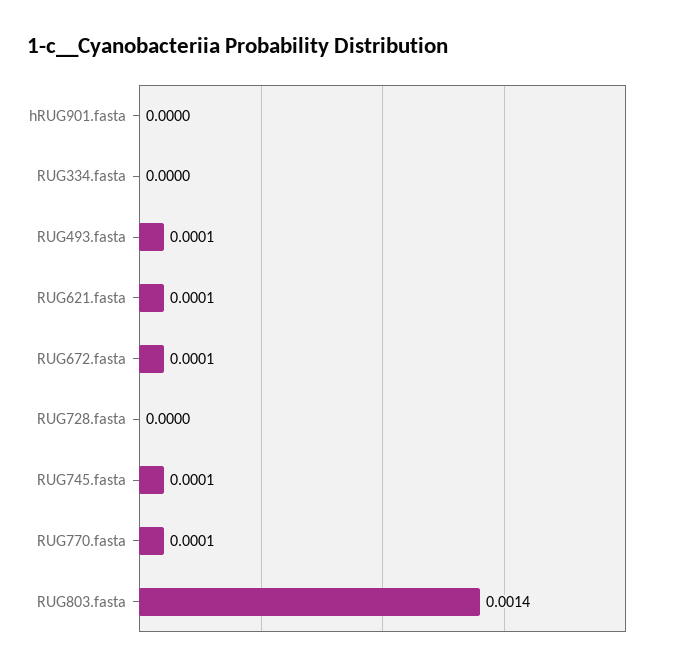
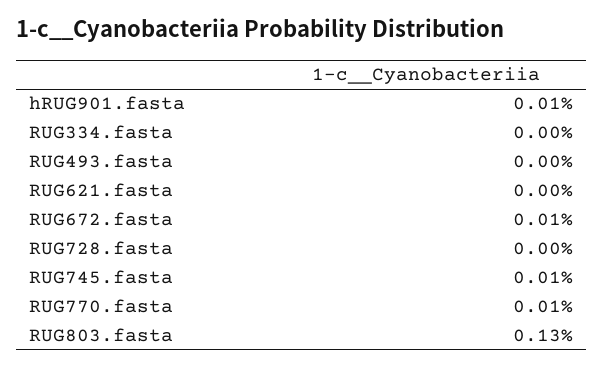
  {
-   "hRUG901.fasta": 0,
+   "hRUG901.fasta": 0.0001,
    "RUG334.fasta": 0,
-   "RUG493.fasta": 0.0001,
+   "RUG493.fasta": 0,
-   "RUG621.fasta": 0.0001,
+   "RUG621.fasta": 0,
    "RUG672.fasta": 0.0001,
    "RUG728.fasta": 0,
    "RUG745.fasta": 0.0001,
    "RUG770.fasta": 0.0001,
-   "RUG803.fasta": 0.0014
+   "RUG803.fasta": 0.0013
  }

